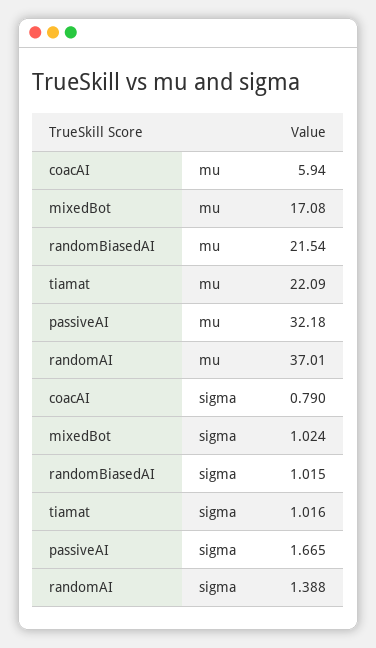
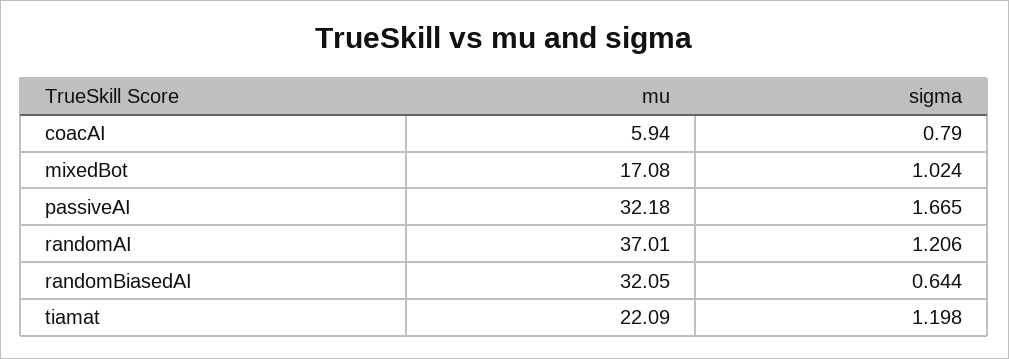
  {
    "coacAI": {
      "mu": 5.94,
      "sigma": 0.79
    },
    "mixedBot": {
      "mu": 17.08,
      "sigma": 1.024
    },
    "randomBiasedAI": {
-     "mu": 21.54,
+     "mu": 32.05,
-     "sigma": 1.015
+     "sigma": 0.644
    },
    "tiamat": {
      "mu": 22.09,
-     "sigma": 1.016
+     "sigma": 1.198
    },
    "passiveAI": {
      "mu": 32.18,
      "sigma": 1.665
    },
    "randomAI": {
      "mu": 37.01,
-     "sigma": 1.388
+     "sigma": 1.206
    }
  }

